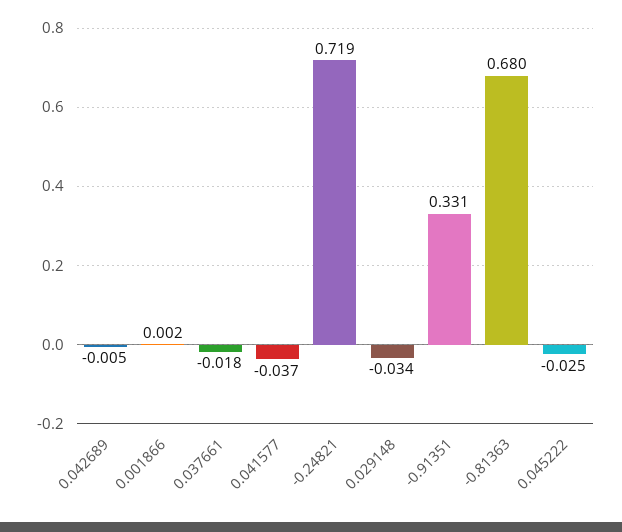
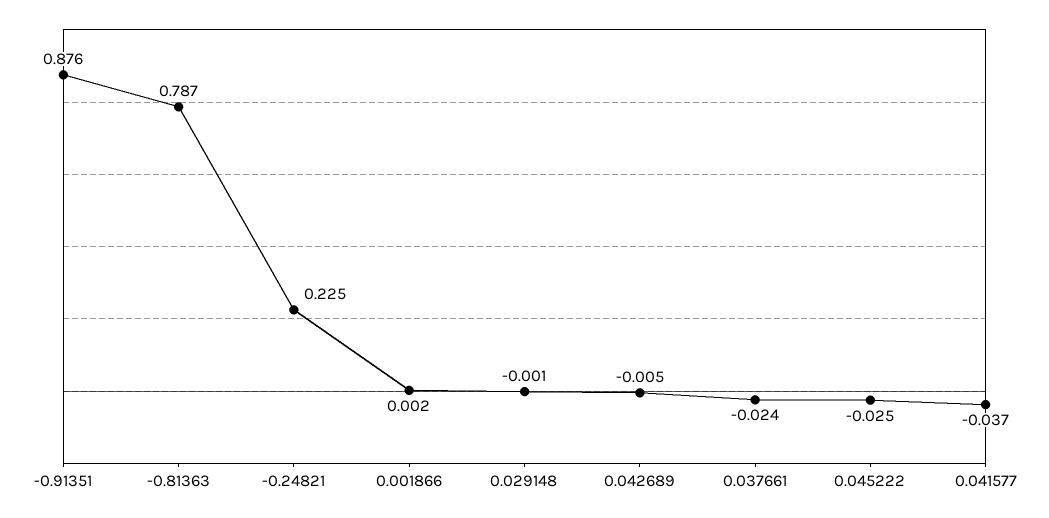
  {
    "0.042689": -0.005,
    "0.001866": 0.002,
-   "0.037661": -0.018,
+   "0.037661": -0.024,
    "0.041577": -0.037,
-   "-0.24821": 0.719,
+   "-0.24821": 0.225,
-   "0.029148": -0.034,
+   "0.029148": -0.001,
-   "-0.91351": 0.331,
+   "-0.91351": 0.876,
-   "-0.81363": 0.68,
+   "-0.81363": 0.787,
    "0.045222": -0.025
  }

